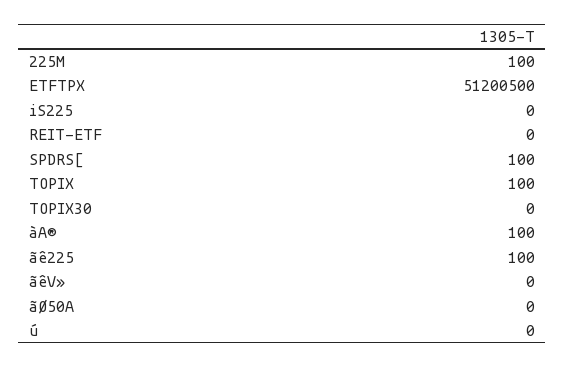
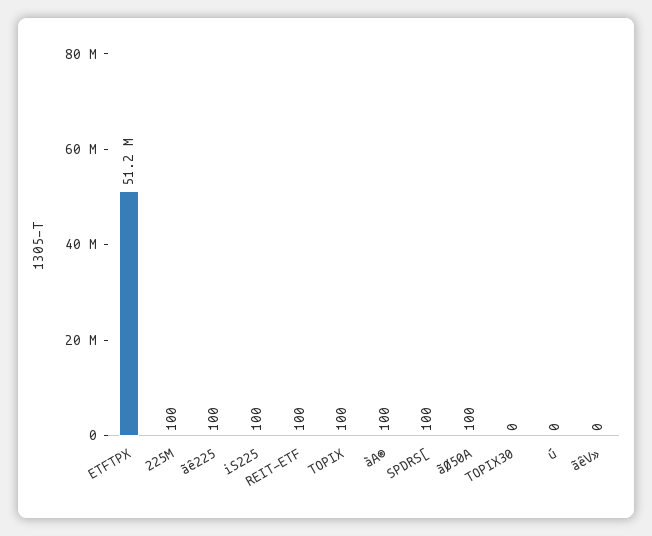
  {
    "225M": 100,
    "ETFTPX": 51200500,
-   "iS225": 0,
+   "iS225": 100,
-   "REIT-ETF": 0,
+   "REIT-ETF": 100,
    "SPDRS[": 100,
    "TOPIX": 100,
    "TOPIX30": 0,
    "àA®": 100,
    "ãê225": 100,
    "ãêV»": 0,
-   "ãØ50A": 0,
+   "ãØ50A": 100,
    "ú": 0
  }

